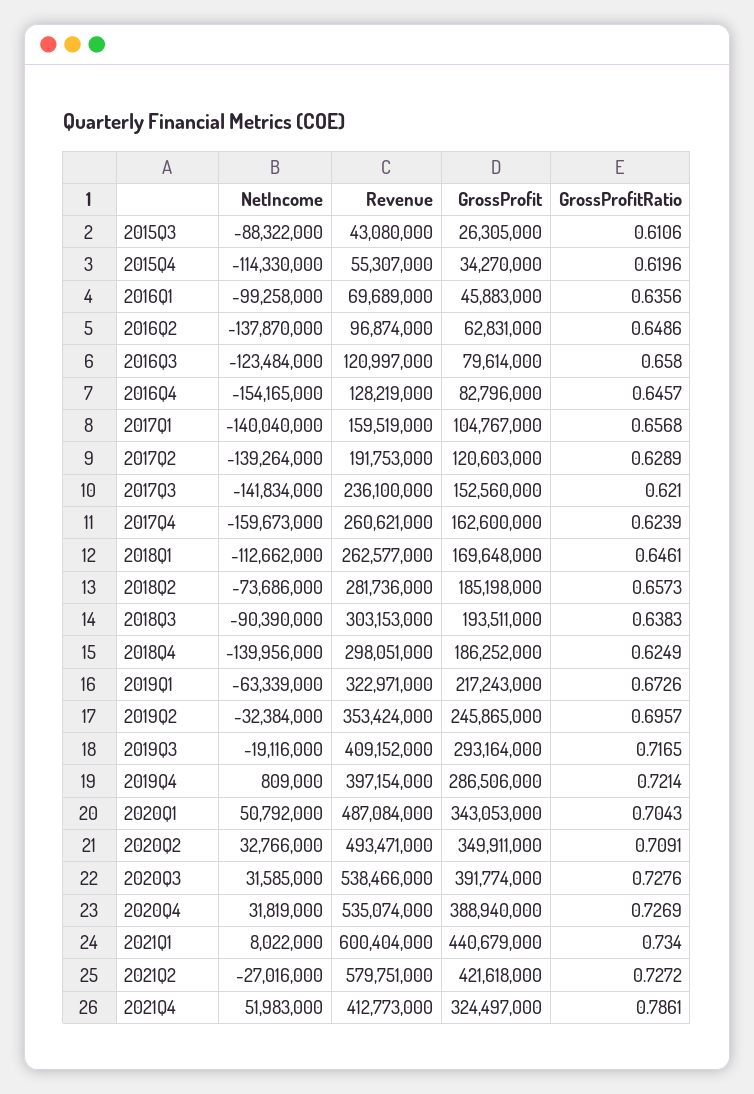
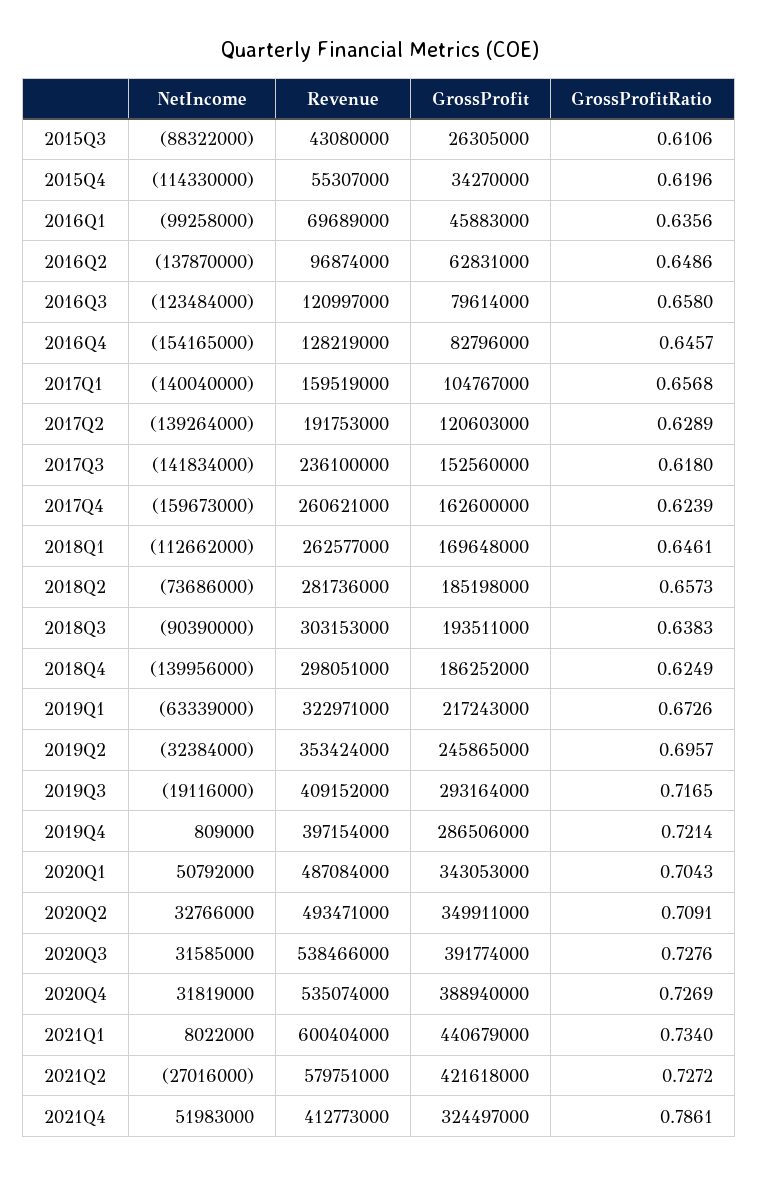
  {
    "NetIncome": {
      "2015Q3": -88322000,
      "2015Q4": -114330000,
      "2016Q1": -99258000,
      "2016Q2": -137870000,
      "2016Q3": -123484000,
      "2016Q4": -154165000,
      "2017Q1": -140040000,
      "2017Q2": -139264000,
      "2017Q3": -141834000,
      "2017Q4": -159673000,
      "2018Q1": -112662000,
      "2018Q2": -73686000,
      "2018Q3": -90390000,
      "2018Q4": -139956000,
      "2019Q1": -63339000,
      "2019Q2": -32384000,
      "2019Q3": -19116000,
      "2019Q4": 809000,
      "2020Q1": 50792000,
      "2020Q2": 32766000,
      "2020Q3": 31585000,
      "2020Q4": 31819000,
      "2021Q1": 8022000,
      "2021Q2": -27016000,
      "2021Q4": 51983000
    },
    "Revenue": {
      "2015Q3": 43080000,
      "2015Q4": 55307000,
      "2016Q1": 69689000,
      "2016Q2": 96874000,
      "2016Q3": 120997000,
      "2016Q4": 128219000,
      "2017Q1": 159519000,
      "2017Q2": 191753000,
      "2017Q3": 236100000,
      "2017Q4": 260621000,
      "2018Q1": 262577000,
      "2018Q2": 281736000,
      "2018Q3": 303153000,
      "2018Q4": 298051000,
      "2019Q1": 322971000,
      "2019Q2": 353424000,
      "2019Q3": 409152000,
      "2019Q4": 397154000,
      "2020Q1": 487084000,
      "2020Q2": 493471000,
      "2020Q3": 538466000,
      "2020Q4": 535074000,
      "2021Q1": 600404000,
      "2021Q2": 579751000,
      "2021Q4": 412773000
    },
    "GrossProfit": {
      "2015Q3": 26305000,
      "2015Q4": 34270000,
      "2016Q1": 45883000,
      "2016Q2": 62831000,
      "2016Q3": 79614000,
      "2016Q4": 82796000,
      "2017Q1": 104767000,
      "2017Q2": 120603000,
      "2017Q3": 152560000,
      "2017Q4": 162600000,
      "2018Q1": 169648000,
      "2018Q2": 185198000,
      "2018Q3": 193511000,
      "2018Q4": 186252000,
      "2019Q1": 217243000,
      "2019Q2": 245865000,
      "2019Q3": 293164000,
      "2019Q4": 286506000,
      "2020Q1": 343053000,
      "2020Q2": 349911000,
      "2020Q3": 391774000,
      "2020Q4": 388940000,
      "2021Q1": 440679000,
      "2021Q2": 421618000,
      "2021Q4": 324497000
    },
    "GrossProfitRatio": {
      "2015Q3": 0.6106,
      "2015Q4": 0.6196,
      "2016Q1": 0.6356,
      "2016Q2": 0.6486,
      "2016Q3": 0.658,
      "2016Q4": 0.6457,
      "2017Q1": 0.6568,
      "2017Q2": 0.6289,
-     "2017Q3": 0.621,
+     "2017Q3": 0.618,
      "2017Q4": 0.6239,
      "2018Q1": 0.6461,
      "2018Q2": 0.6573,
      "2018Q3": 0.6383,
      "2018Q4": 0.6249,
      "2019Q1": 0.6726,
      "2019Q2": 0.6957,
      "2019Q3": 0.7165,
      "2019Q4": 0.7214,
      "2020Q1": 0.7043,
      "2020Q2": 0.7091,
      "2020Q3": 0.7276,
      "2020Q4": 0.7269,
      "2021Q1": 0.734,
      "2021Q2": 0.7272,
      "2021Q4": 0.7861
    }
  }

